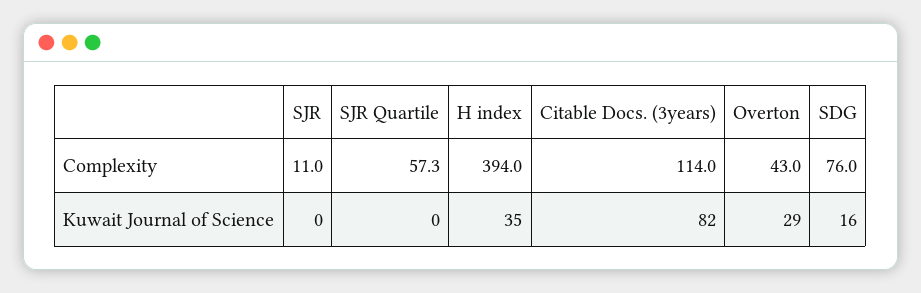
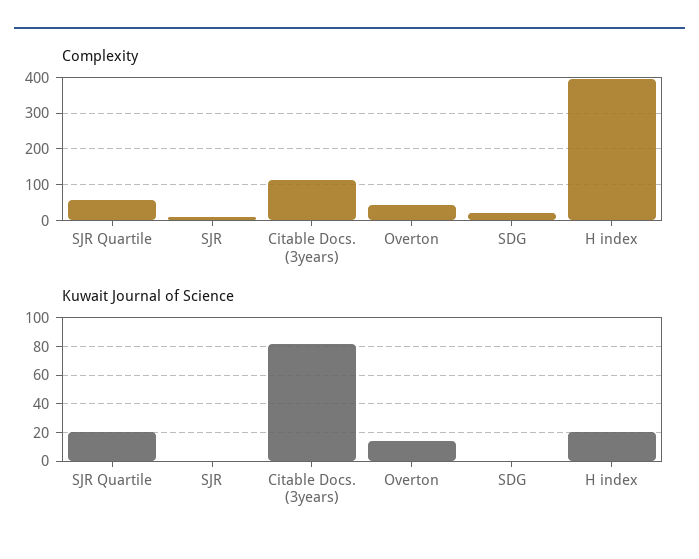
  {
    "Complexity": {
      "SJR": 11,
      "SJR Quartile": 57.3,
      "H index": 394,
      "Citable Docs. (3years)": 114,
      "Overton": 43,
-     "SDG": 76
+     "SDG": 20
    },
    "Kuwait Journal of Science": {
      "SJR": 0,
-     "SJR Quartile": 0,
+     "SJR Quartile": 20,
-     "H index": 35,
+     "H index": 20,
      "Citable Docs. (3years)": 82,
-     "Overton": 29,
+     "Overton": 15,
-     "SDG": 16
+     "SDG": 0
    }
  }

